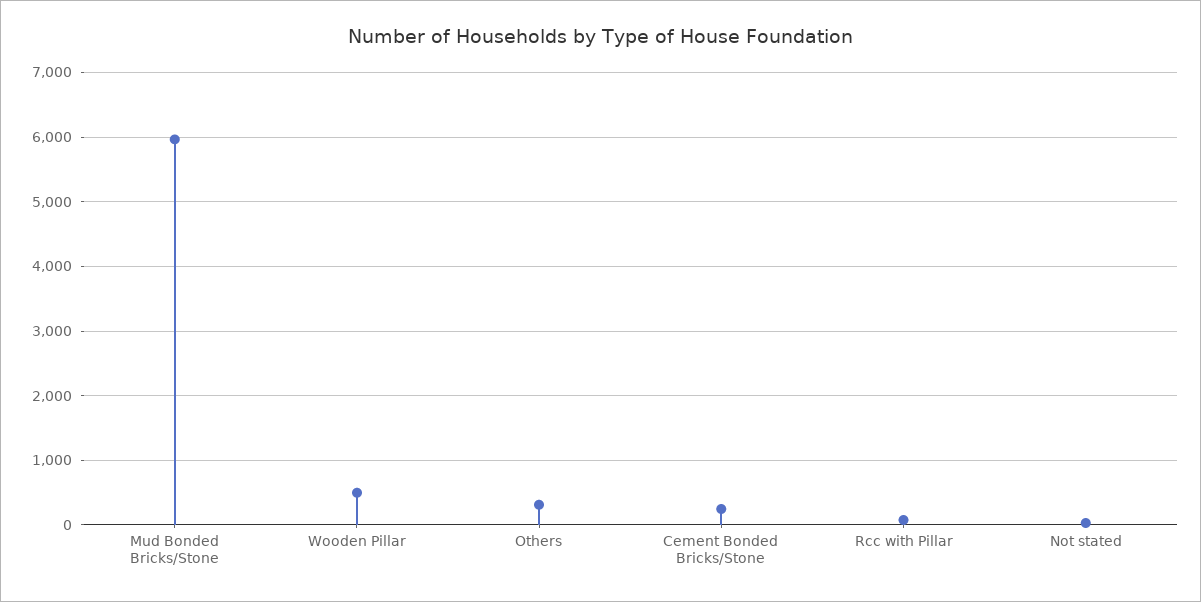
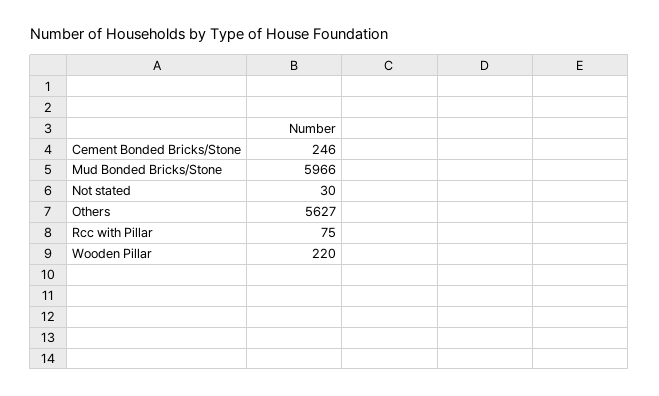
  {
    "Mud Bonded Bricks/Stone": 5966,
-   "Wooden Pillar": 500,
+   "Wooden Pillar": 220,
-   "Others": 300,
+   "Others": 5627,
    "Cement Bonded Bricks/Stone": 246,
    "Rcc with Pillar": 75,
    "Not stated": 30
  }

